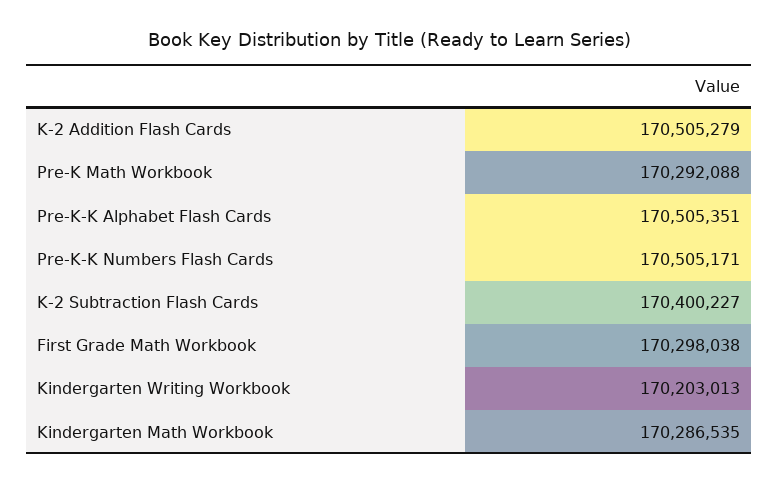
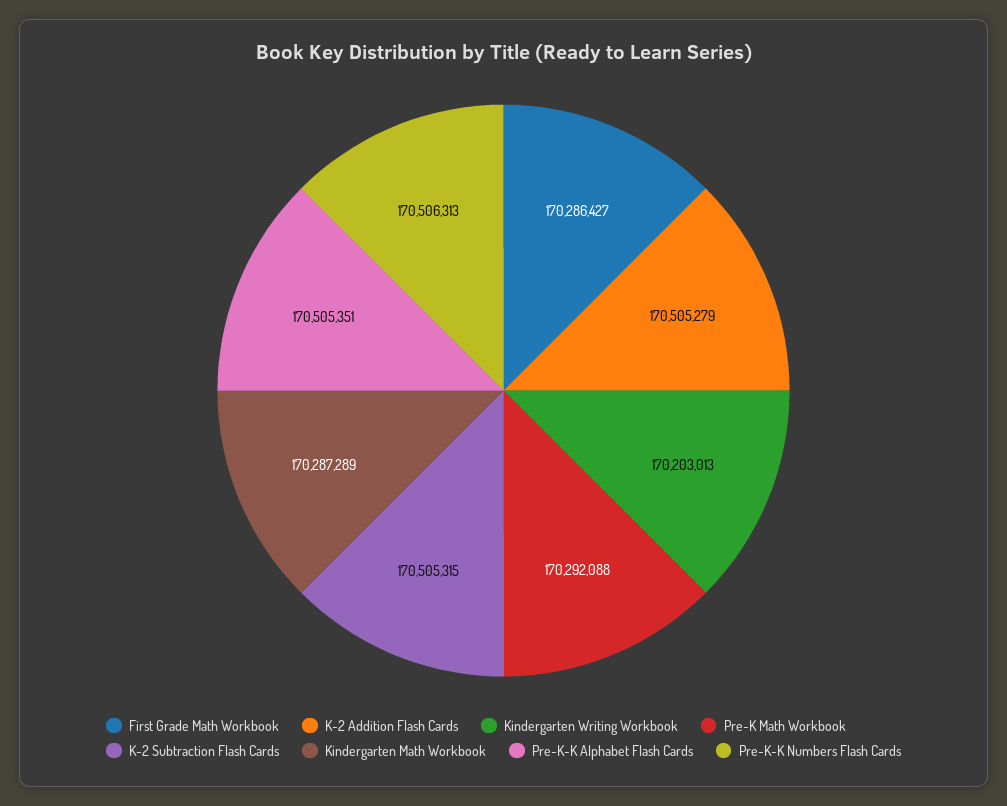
  {
    "K-2 Addition Flash Cards": 170505279,
    "Pre-K Math Workbook": 170292088,
    "Pre-K-K Alphabet Flash Cards": 170505351,
-   "Pre-K-K Numbers Flash Cards": 170505171,
+   "Pre-K-K Numbers Flash Cards": 170506313,
-   "K-2 Subtraction Flash Cards": 170400227,
+   "K-2 Subtraction Flash Cards": 170505315,
-   "First Grade Math Workbook": 170298038,
+   "First Grade Math Workbook": 170286427,
    "Kindergarten Writing Workbook": 170203013,
-   "Kindergarten Math Workbook": 170286535
+   "Kindergarten Math Workbook": 170287289
  }

